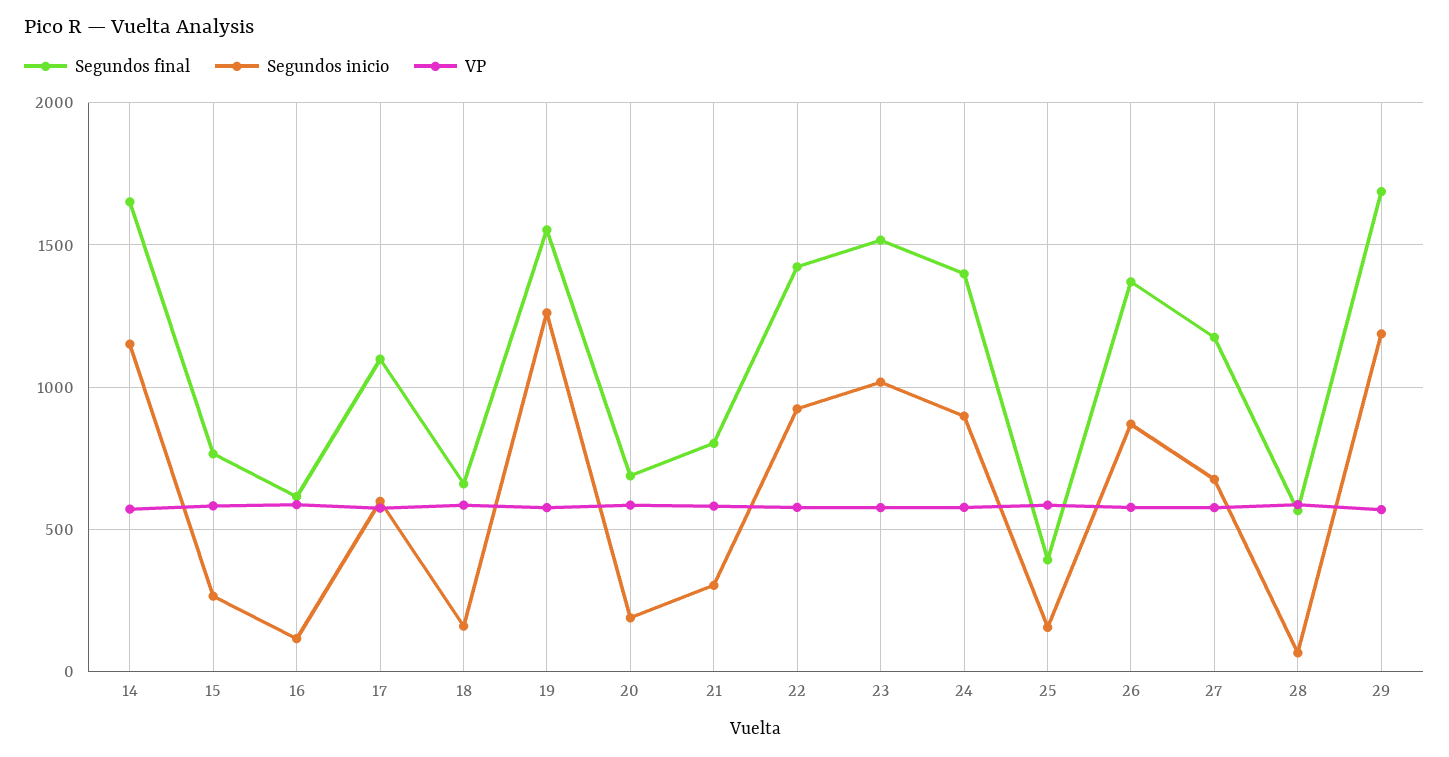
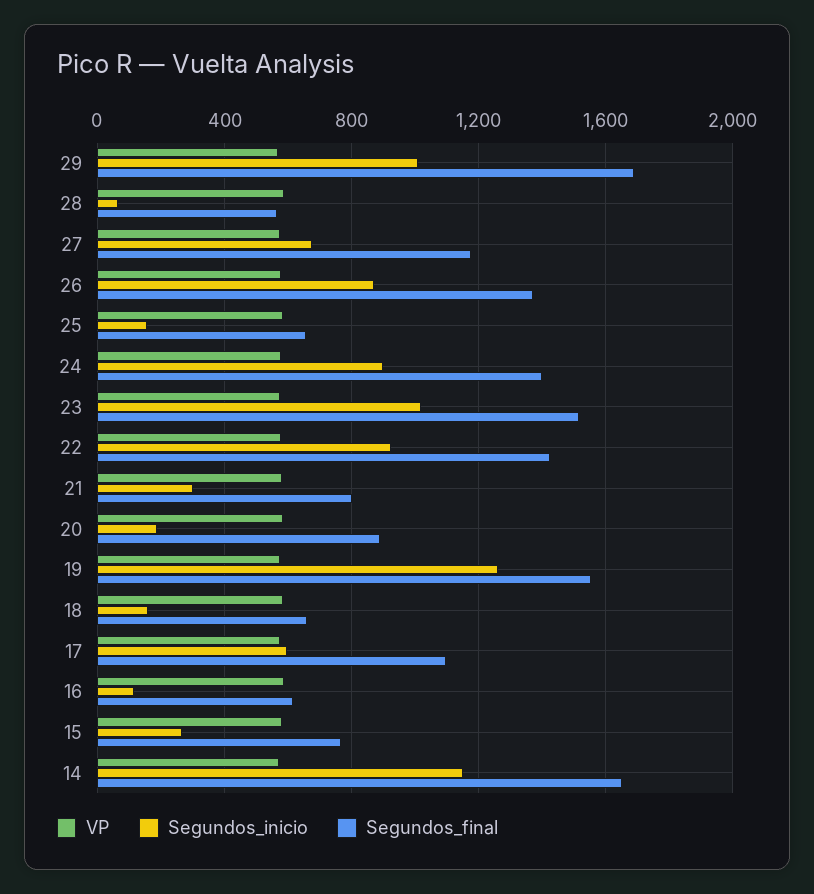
  {
    "Segundos final": {
      "14": 1650,
      "15": 750,
      "16": 600,
      "17": 1100,
      "18": 650,
      "19": 1550,
-     "20": 700,
+     "20": 900,
      "21": 800,
      "22": 1400,
      "23": 1500,
      "24": 1400,
-     "25": 400,
+     "25": 650,
      "26": 1350,
      "27": 1200,
      "28": 550,
      "29": 1700
    },
    "Segundos inicio": {
      "14": 1150,
      "15": 250,
      "16": 100,
      "17": 600,
      "18": 150,
      "19": 1250,
      "20": 200,
      "21": 300,
      "22": 900,
      "23": 1000,
      "24": 900,
      "25": 150,
      "26": 850,
      "27": 700,
      "28": 50,
-     "29": 1200
+     "29": 1000
    },
    "VP": {
      "14": 550,
      "15": 600,
      "16": 600,
      "17": 550,
      "18": 600,
      "19": 600,
      "20": 600,
      "21": 600,
      "22": 600,
      "23": 600,
      "24": 600,
      "25": 600,
      "26": 600,
      "27": 600,
      "28": 600,
      "29": 550
    }
  }

